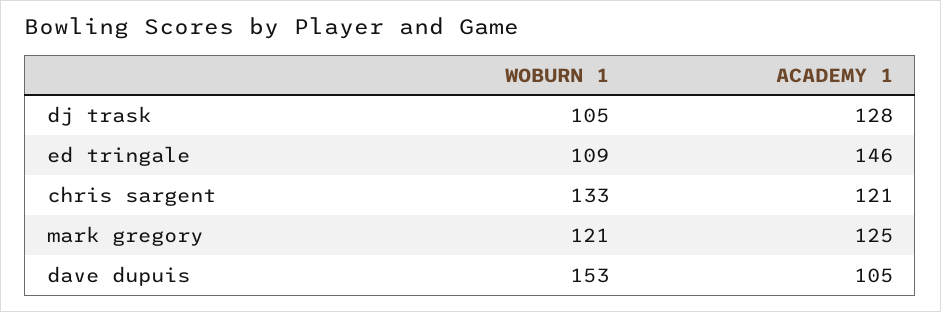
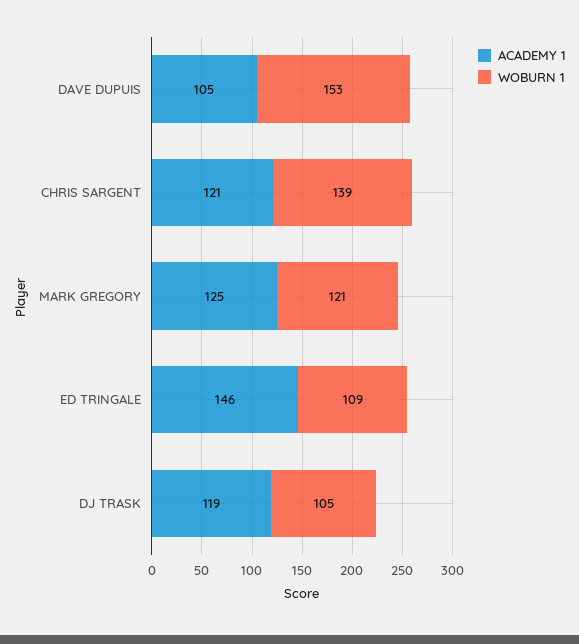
  {
    "WOBURN 1": {
      "dj trask": 105,
      "ed tringale": 109,
-     "chris sargent": 133,
+     "chris sargent": 139,
      "mark gregory": 121,
      "dave dupuis": 153
    },
    "ACADEMY 1": {
-     "dj trask": 128,
+     "dj trask": 119,
      "ed tringale": 146,
      "chris sargent": 121,
      "mark gregory": 125,
      "dave dupuis": 105
    }
  }

